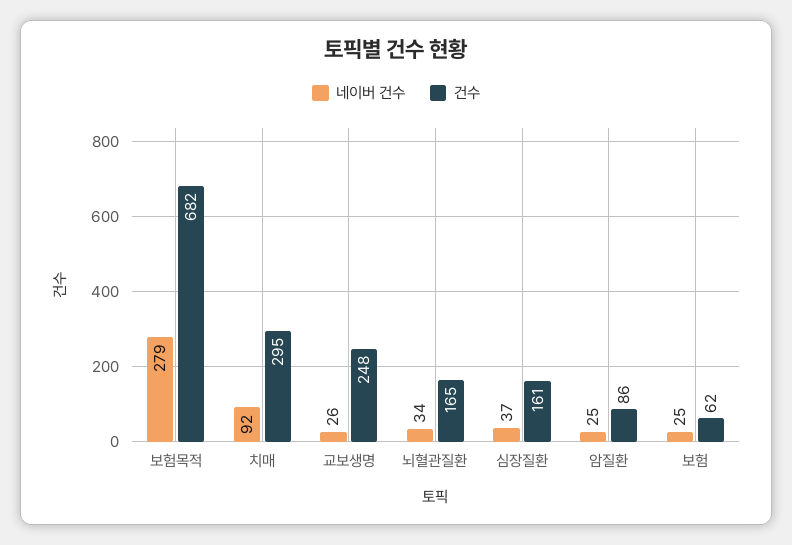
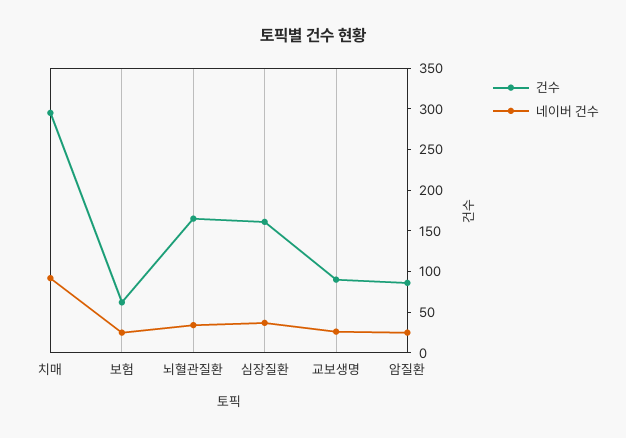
  {
    "네이버 건수": {
-     "보험목적": 279,
      "치매": 92,
      "교보생명": 26,
      "뇌혈관질환": 34,
      "심장질환": 37,
      "암질환": 25,
      "보험": 25
    },
    "건수": {
-     "보험목적": 682,
      "치매": 295,
-     "교보생명": 248,
+     "교보생명": 90,
      "뇌혈관질환": 165,
      "심장질환": 161,
      "암질환": 86,
      "보험": 62
    }
  }

